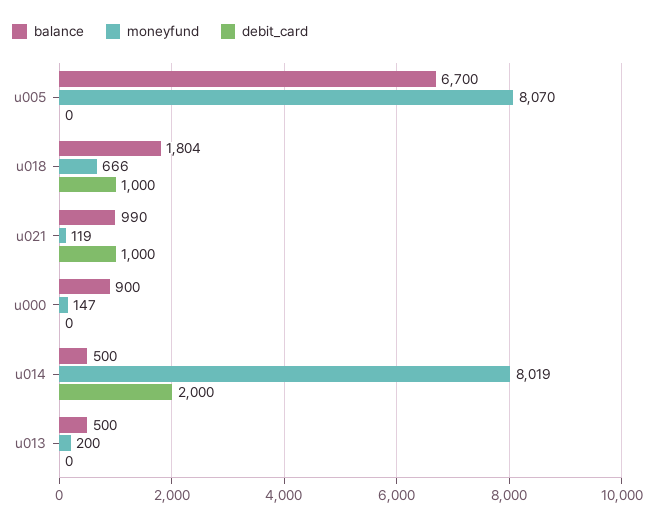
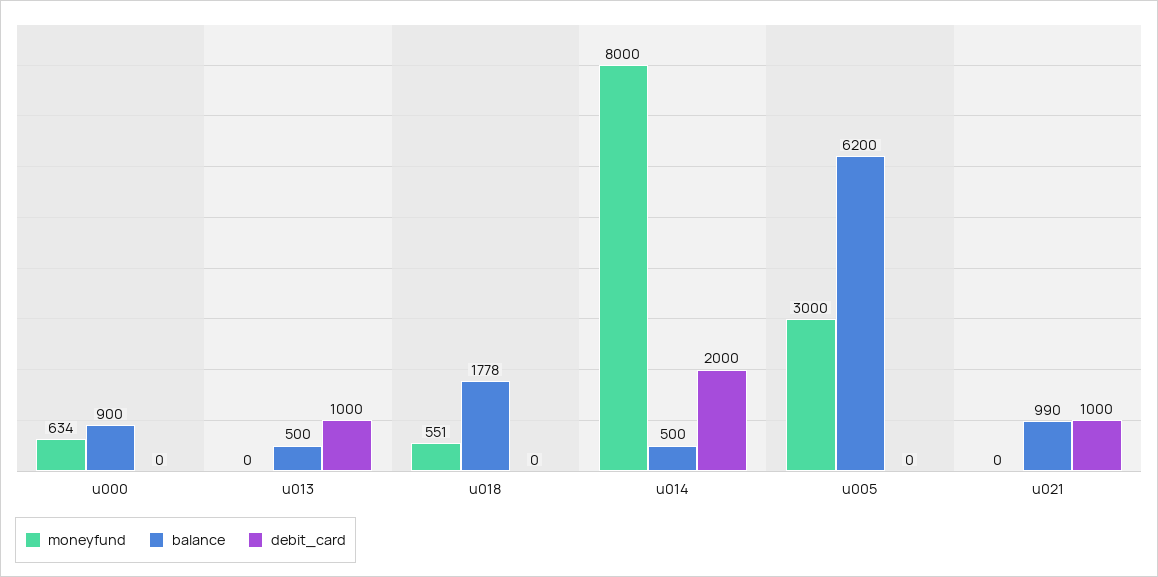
  {
    "balance": {
-     "u005": 6700,
+     "u005": 6200,
-     "u018": 1804,
+     "u018": 1778,
      "u021": 990,
      "u000": 900,
      "u014": 500,
      "u013": 500
    },
    "moneyfund": {
-     "u005": 8070,
+     "u005": 3000,
-     "u018": 666,
+     "u018": 551,
-     "u021": 119,
+     "u021": 0,
-     "u000": 147,
+     "u000": 634,
-     "u014": 8019,
+     "u014": 8000,
-     "u013": 200
+     "u013": 0
    },
    "debit_card": {
      "u005": 0,
-     "u018": 1000,
+     "u018": 0,
      "u021": 1000,
      "u000": 0,
      "u014": 2000,
-     "u013": 0
+     "u013": 1000
    }
  }

